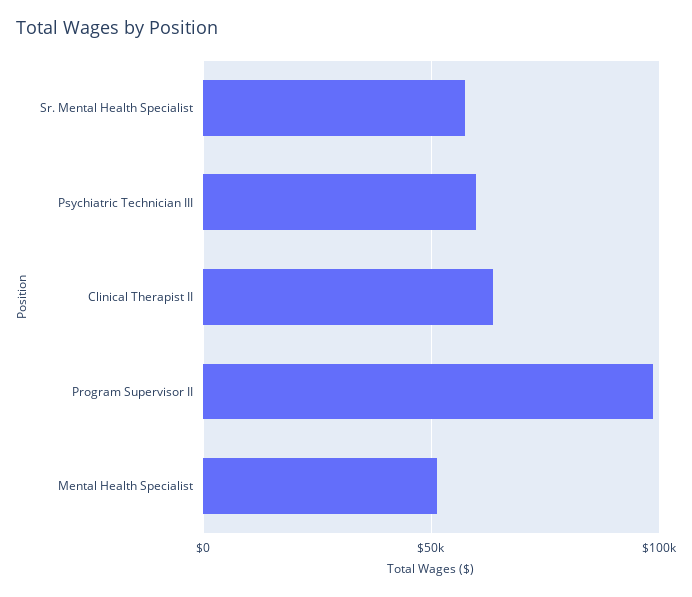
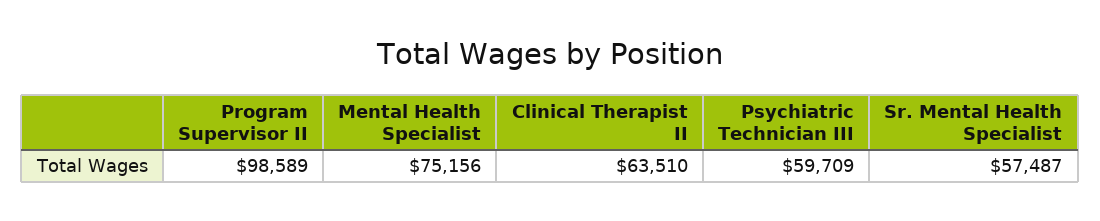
  {
    "Sr. Mental Health Specialist": 57487,
    "Psychiatric Technician III": 59709,
    "Clinical Therapist II": 63510,
    "Program Supervisor II": 98589,
-   "Mental Health Specialist": 50000
+   "Mental Health Specialist": 75156
  }

